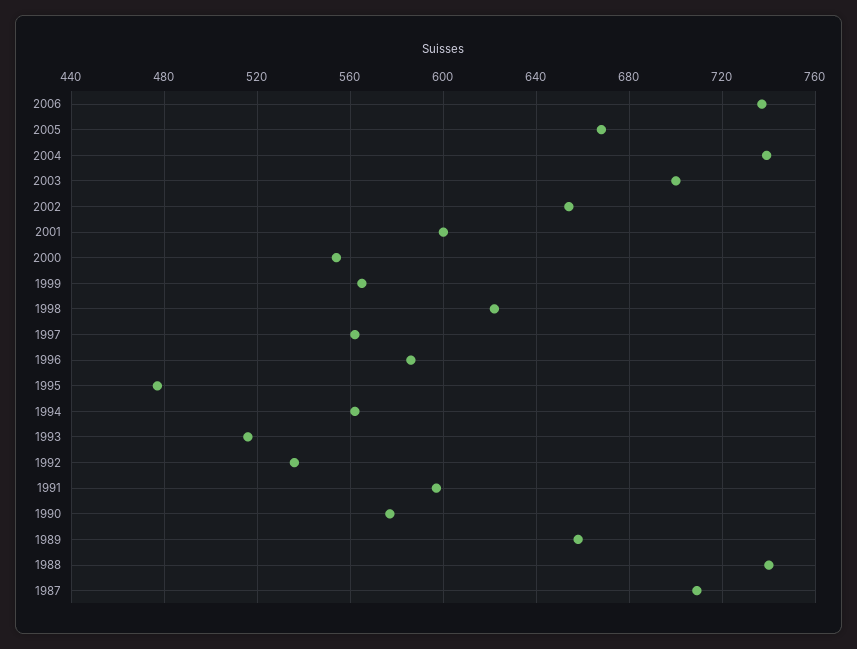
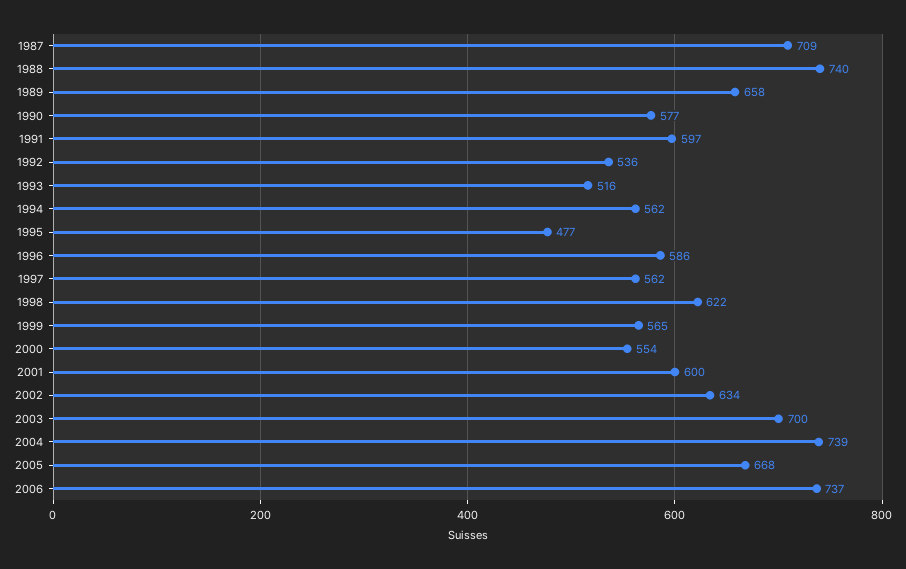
  {
    "2006": 737,
    "2005": 668,
    "2004": 739,
    "2003": 700,
-   "2002": 655,
+   "2002": 634,
    "2001": 600,
    "2000": 554,
    "1999": 565,
    "1998": 622,
    "1997": 562,
    "1996": 586,
    "1995": 477,
    "1994": 562,
    "1993": 516,
    "1992": 536,
    "1991": 597,
    "1990": 577,
    "1989": 658,
    "1988": 740,
    "1987": 709
  }

